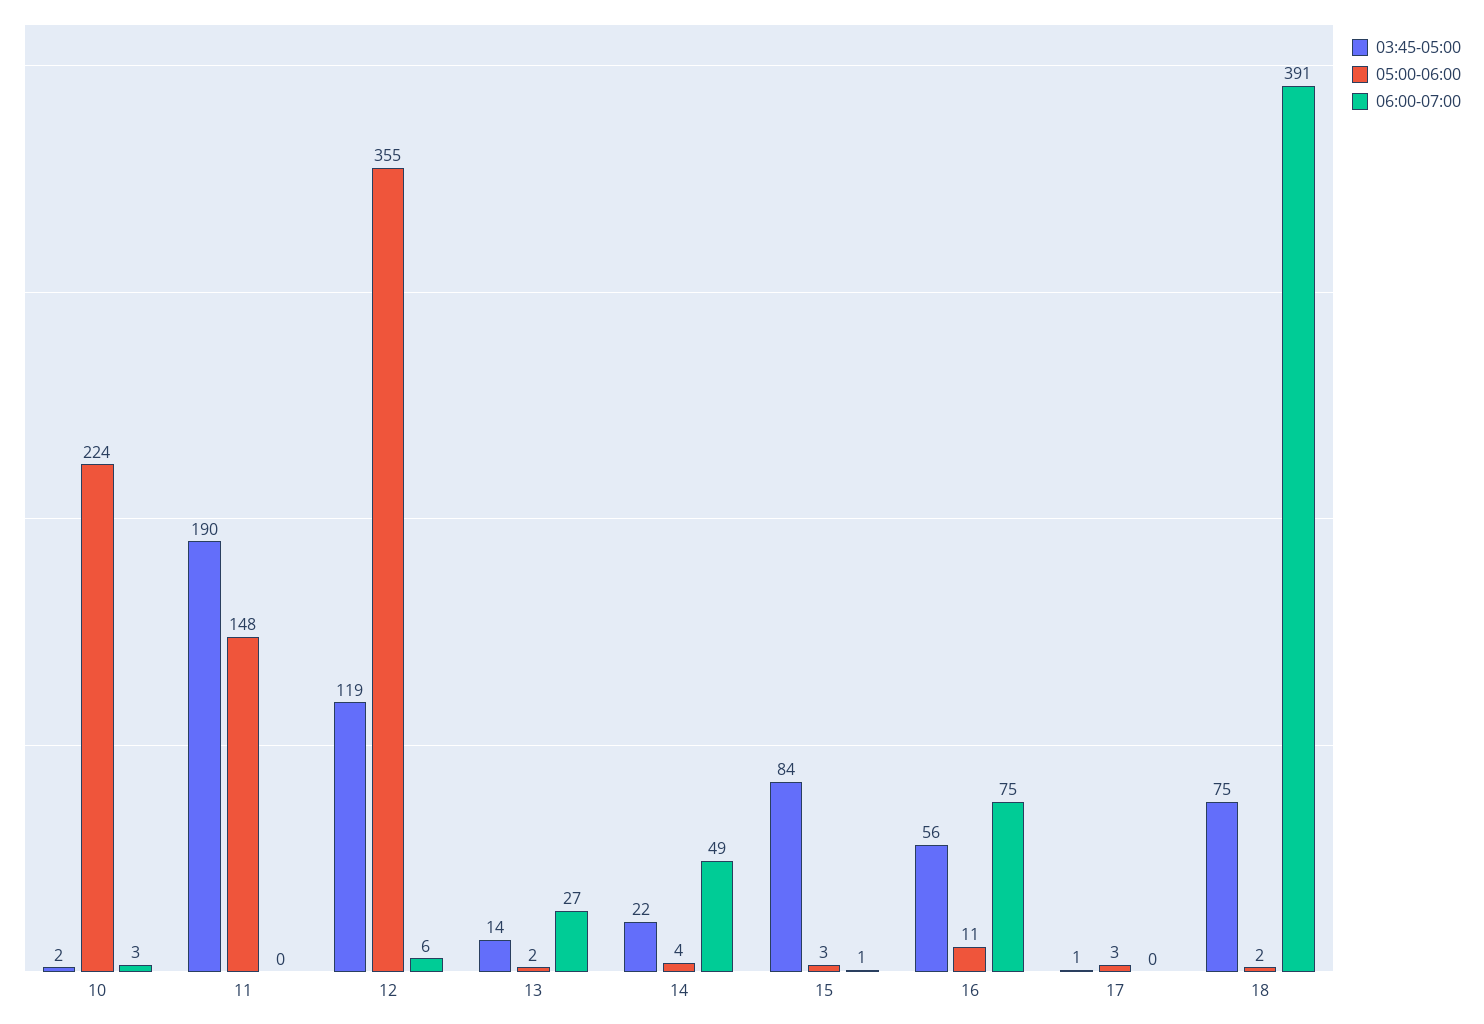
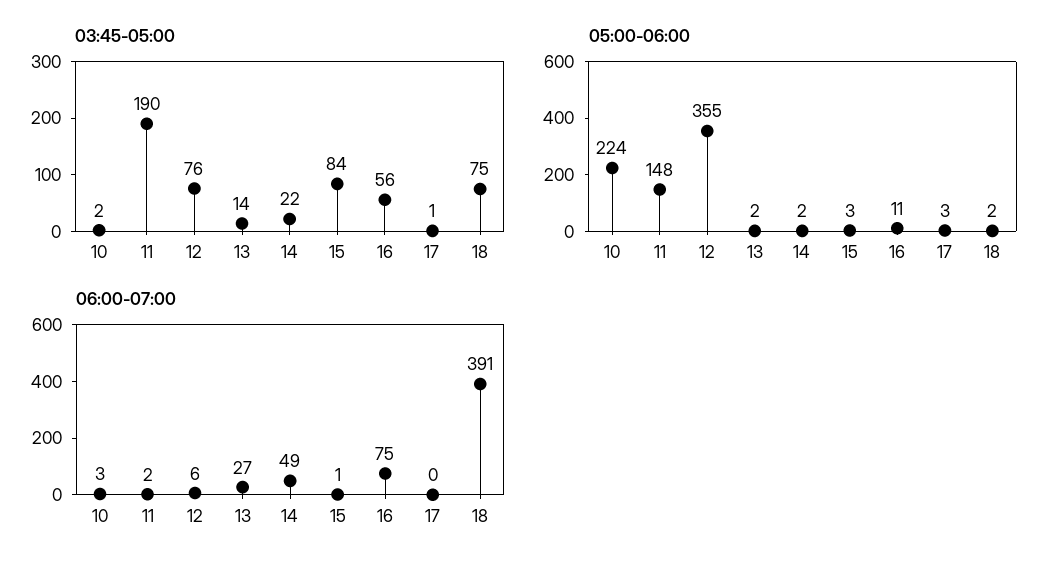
  {
    "03:45-05:00": {
      "10": 2,
      "11": 190,
-     "12": 119,
+     "12": 76,
      "13": 14,
      "14": 22,
      "15": 84,
      "16": 56,
      "17": 1,
      "18": 75
    },
    "05:00-06:00": {
      "10": 224,
      "11": 148,
      "12": 355,
      "13": 2,
-     "14": 4,
+     "14": 2,
      "15": 3,
      "16": 11,
      "17": 3,
      "18": 2
    },
    "06:00-07:00": {
      "10": 3,
-     "11": 0,
+     "11": 2,
      "12": 6,
      "13": 27,
      "14": 49,
      "15": 1,
      "16": 75,
      "17": 0,
      "18": 391
    }
  }

